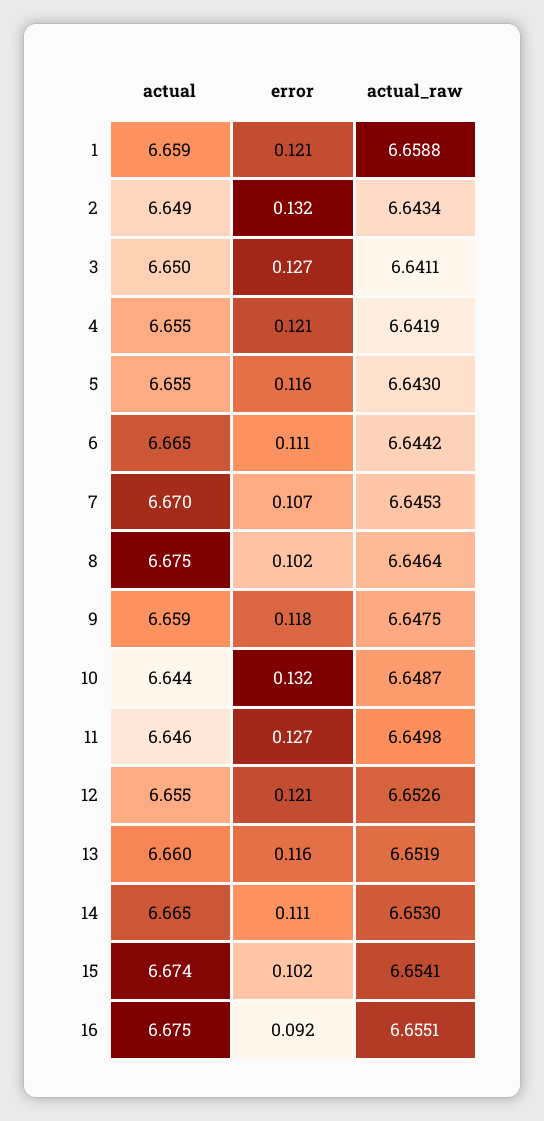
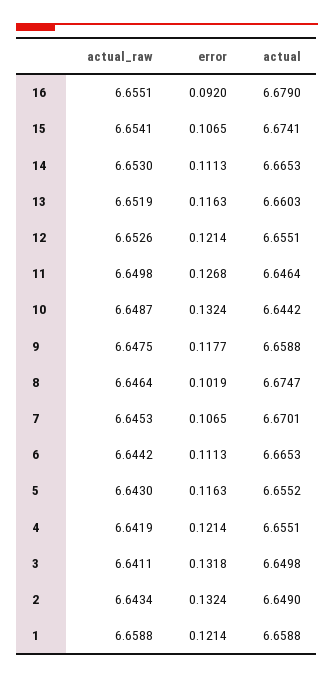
  {
    "actual": {
      "1": 6.6588,
      "2": 6.649,
      "3": 6.6498,
      "4": 6.6551,
      "5": 6.6552,
      "6": 6.6653,
      "7": 6.6701,
      "8": 6.6747,
      "9": 6.6588,
      "10": 6.6442,
      "11": 6.6464,
      "12": 6.6551,
      "13": 6.6603,
      "14": 6.6653,
      "15": 6.6741,
-     "16": 6.675
+     "16": 6.679
    },
    "error": {
      "1": 0.1214,
      "2": 0.1324,
-     "3": 0.127,
+     "3": 0.1318,
      "4": 0.1214,
      "5": 0.1163,
      "6": 0.1113,
      "7": 0.1065,
      "8": 0.1019,
      "9": 0.1177,
      "10": 0.1324,
      "11": 0.1268,
      "12": 0.1214,
      "13": 0.1163,
      "14": 0.1113,
-     "15": 0.102,
+     "15": 0.1065,
      "16": 0.092
    },
    "actual_raw": {
      "1": 6.6588,
      "2": 6.6434,
      "3": 6.6411,
      "4": 6.6419,
      "5": 6.643,
      "6": 6.6442,
      "7": 6.6453,
      "8": 6.6464,
      "9": 6.6475,
      "10": 6.6487,
      "11": 6.6498,
      "12": 6.6526,
      "13": 6.6519,
      "14": 6.653,
      "15": 6.6541,
      "16": 6.6551
    }
  }

